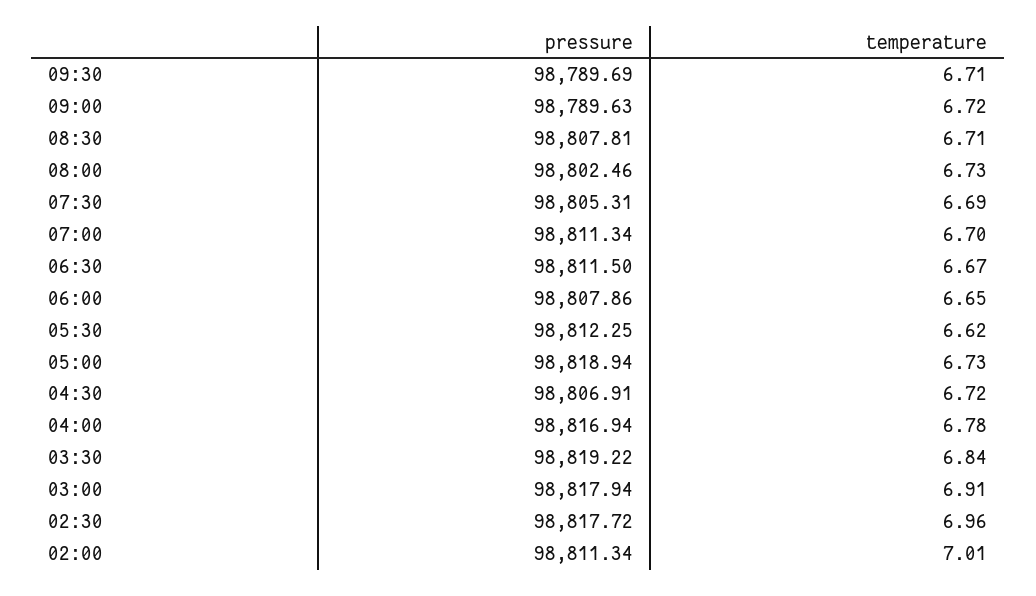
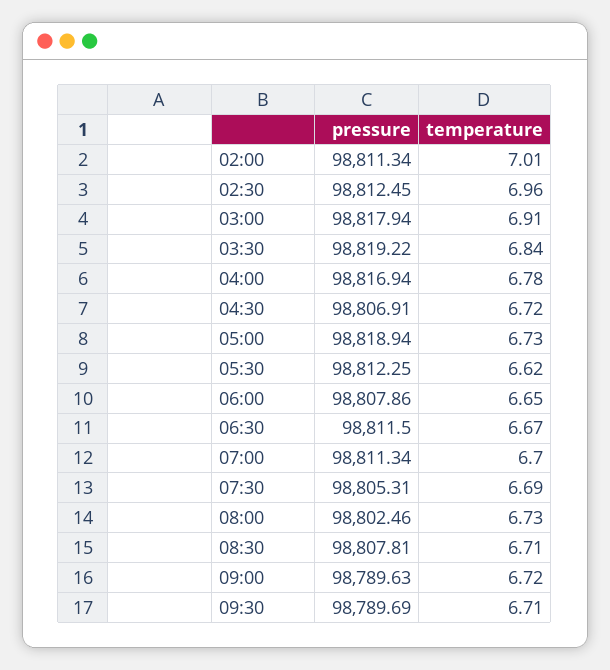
  {
    "pressure": {
      "09:30": 98789.69,
      "09:00": 98789.63,
      "08:30": 98807.81,
      "08:00": 98802.46,
      "07:30": 98805.31,
      "07:00": 98811.34,
      "06:30": 98811.5,
      "06:00": 98807.86,
      "05:30": 98812.25,
      "05:00": 98818.94,
      "04:30": 98806.91,
      "04:00": 98816.94,
      "03:30": 98819.22,
      "03:00": 98817.94,
-     "02:30": 98817.72,
+     "02:30": 98812.45,
      "02:00": 98811.34
    },
    "temperature": {
      "09:30": 6.71,
      "09:00": 6.72,
      "08:30": 6.71,
      "08:00": 6.73,
      "07:30": 6.69,
      "07:00": 6.7,
      "06:30": 6.67,
      "06:00": 6.65,
      "05:30": 6.62,
      "05:00": 6.73,
      "04:30": 6.72,
      "04:00": 6.78,
      "03:30": 6.84,
      "03:00": 6.91,
      "02:30": 6.96,
      "02:00": 7.01
    }
  }

